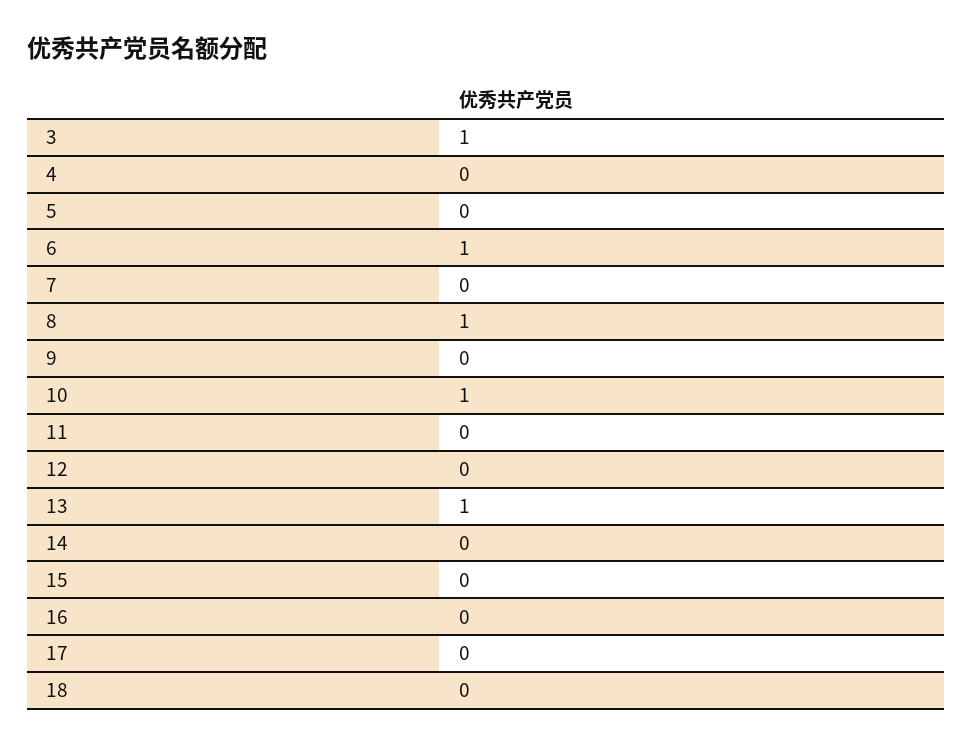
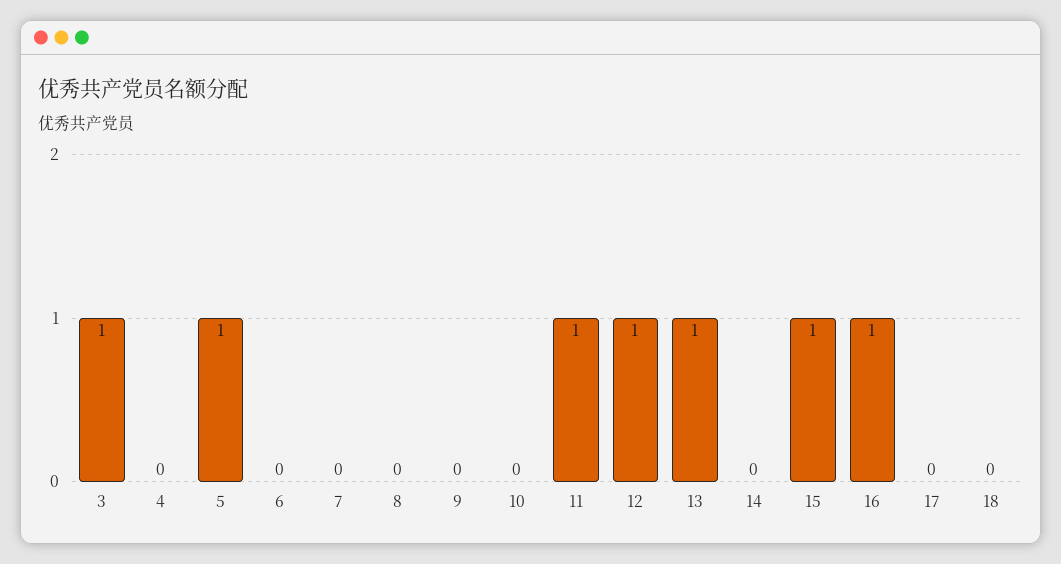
  {
    "3": 1,
    "4": 0,
-   "5": 0,
+   "5": 1,
-   "6": 1,
+   "6": 0,
    "7": 0,
-   "8": 1,
+   "8": 0,
    "9": 0,
-   "10": 1,
+   "10": 0,
-   "11": 0,
+   "11": 1,
-   "12": 0,
+   "12": 1,
    "13": 1,
    "14": 0,
-   "15": 0,
+   "15": 1,
-   "16": 0,
+   "16": 1,
    "17": 0,
    "18": 0
  }

